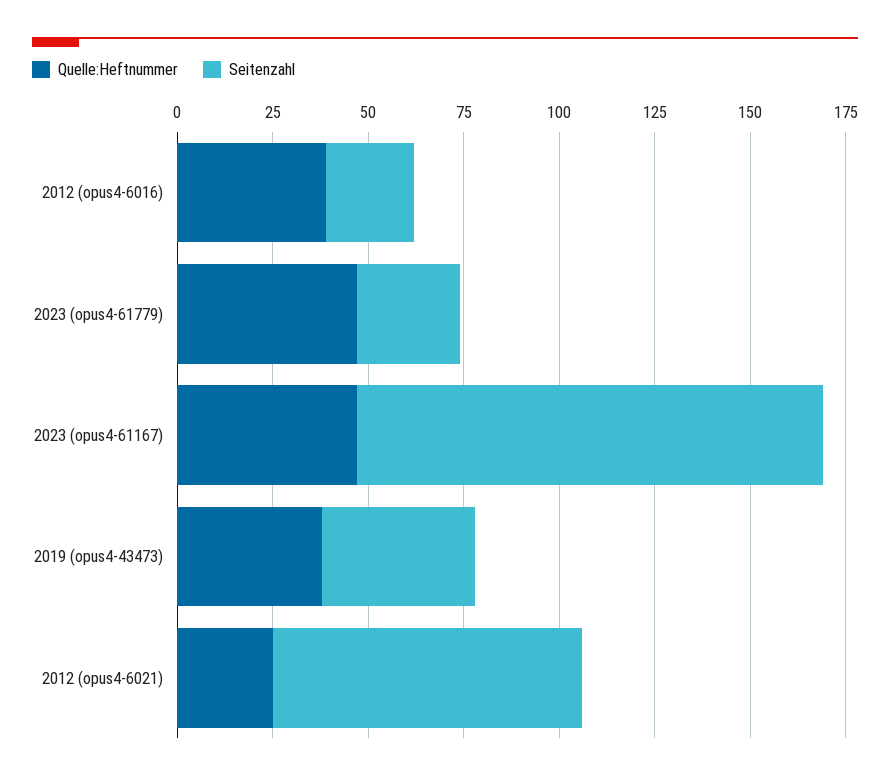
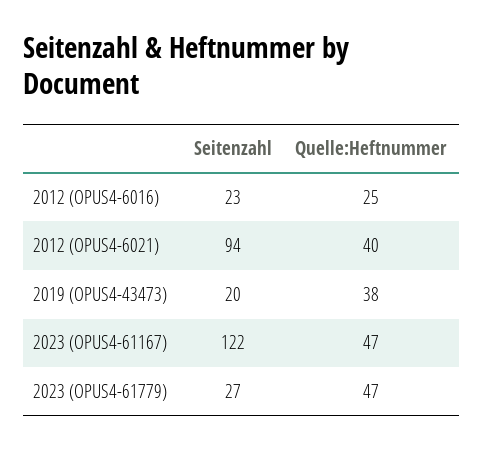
  {
    "Quelle:Heftnummer": {
-     "2012 (opus4-6016)": 40,
+     "2012 (opus4-6016)": 25,
      "2023 (opus4-61779)": 47,
      "2023 (opus4-61167)": 47,
      "2019 (opus4-43473)": 38,
-     "2012 (opus4-6021)": 25
+     "2012 (opus4-6021)": 40
    },
    "Seitenzahl": {
      "2012 (opus4-6016)": 23,
      "2023 (opus4-61779)": 27,
      "2023 (opus4-61167)": 122,
-     "2019 (opus4-43473)": 40,
+     "2019 (opus4-43473)": 20,
-     "2012 (opus4-6021)": 80
+     "2012 (opus4-6021)": 94
    }
  }

